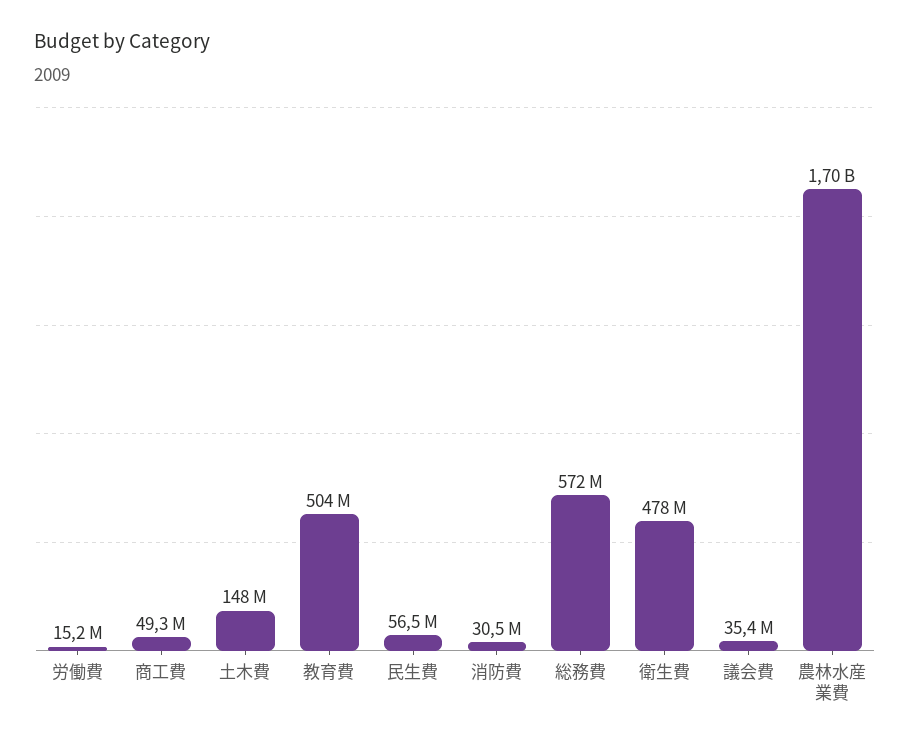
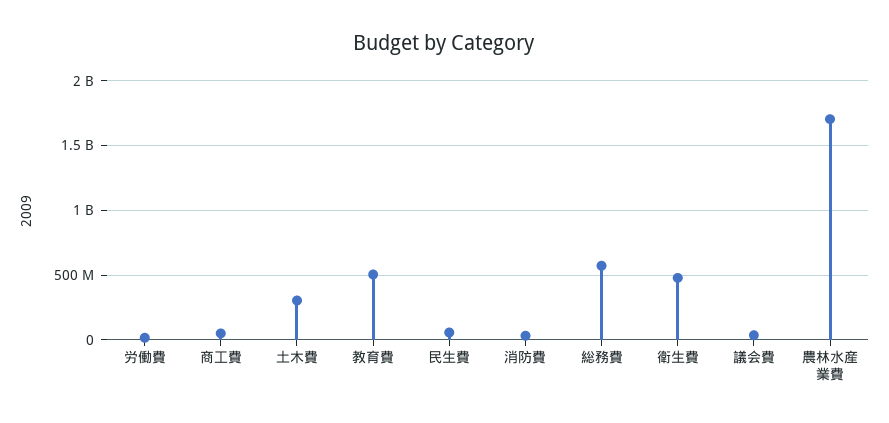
  {
    "労働費": 15200000,
    "商工費": 49300000,
-   "土木費": 148000000,
+   "土木費": 300000000,
    "教育費": 504000000,
    "民生費": 56500000,
    "消防費": 30500000,
    "総務費": 572000000,
    "衛生費": 478000000,
    "議会費": 35400000,
    "農林水産業費": 1700000000
  }

